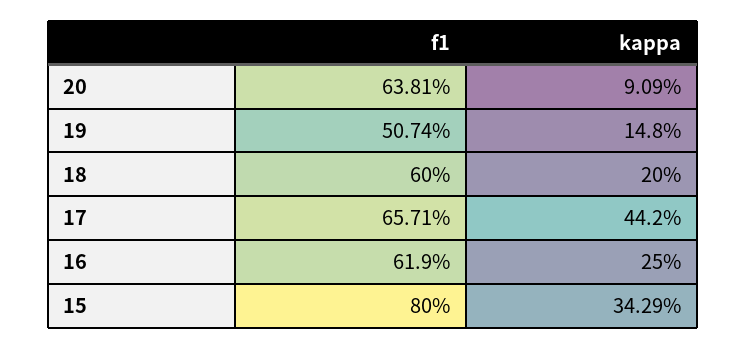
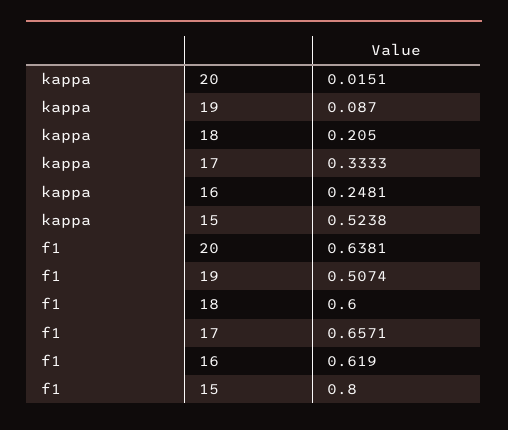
  {
    "f1": {
      "20": 0.6381,
      "19": 0.5074,
      "18": 0.6,
      "17": 0.6571,
      "16": 0.619,
      "15": 0.8
    },
    "kappa": {
-     "20": 0.0909,
+     "20": 0.0151,
-     "19": 0.148,
+     "19": 0.087,
-     "18": 0.2,
+     "18": 0.205,
-     "17": 0.442,
+     "17": 0.3333,
-     "16": 0.25,
+     "16": 0.2481,
-     "15": 0.3429
+     "15": 0.5238
    }
  }

